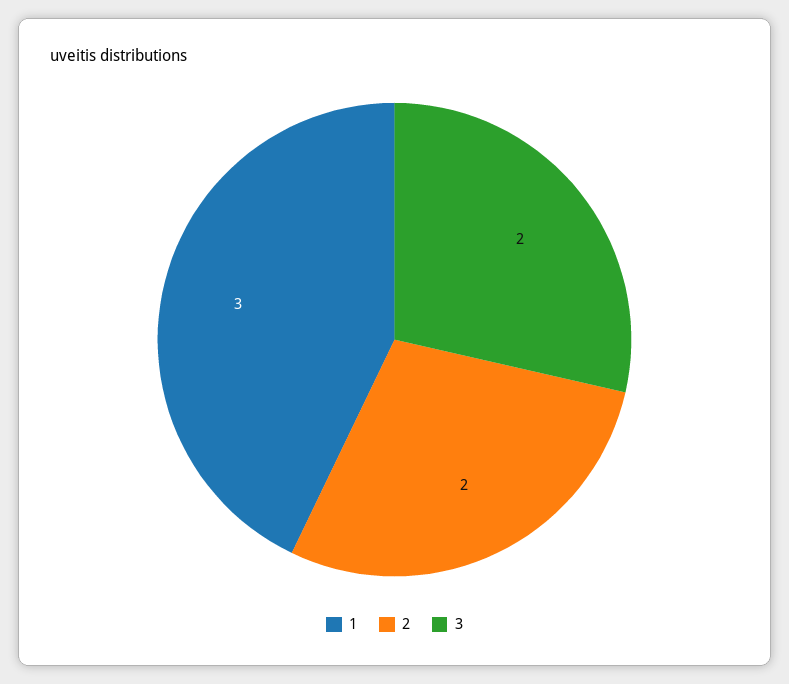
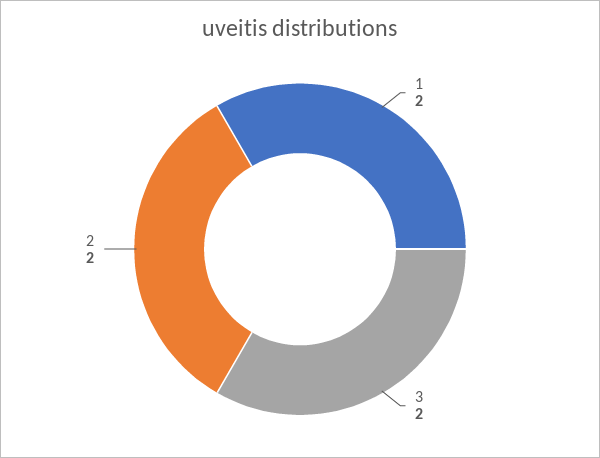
  {
-   "1": 3,
+   "1": 2,
    "2": 2,
    "3": 2
  }

